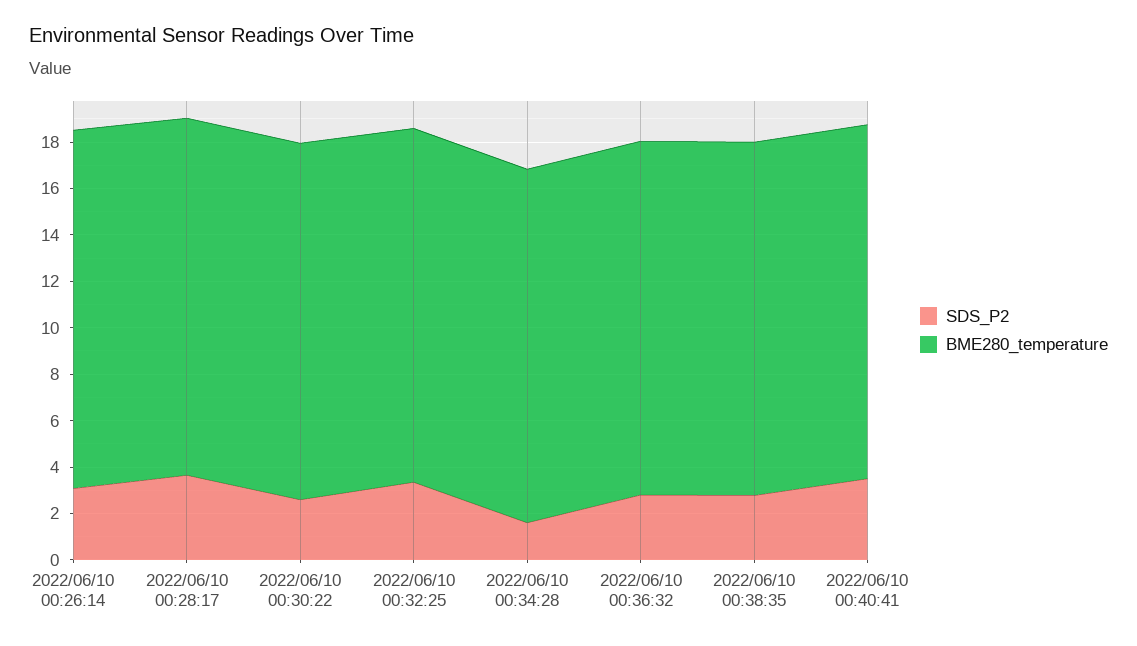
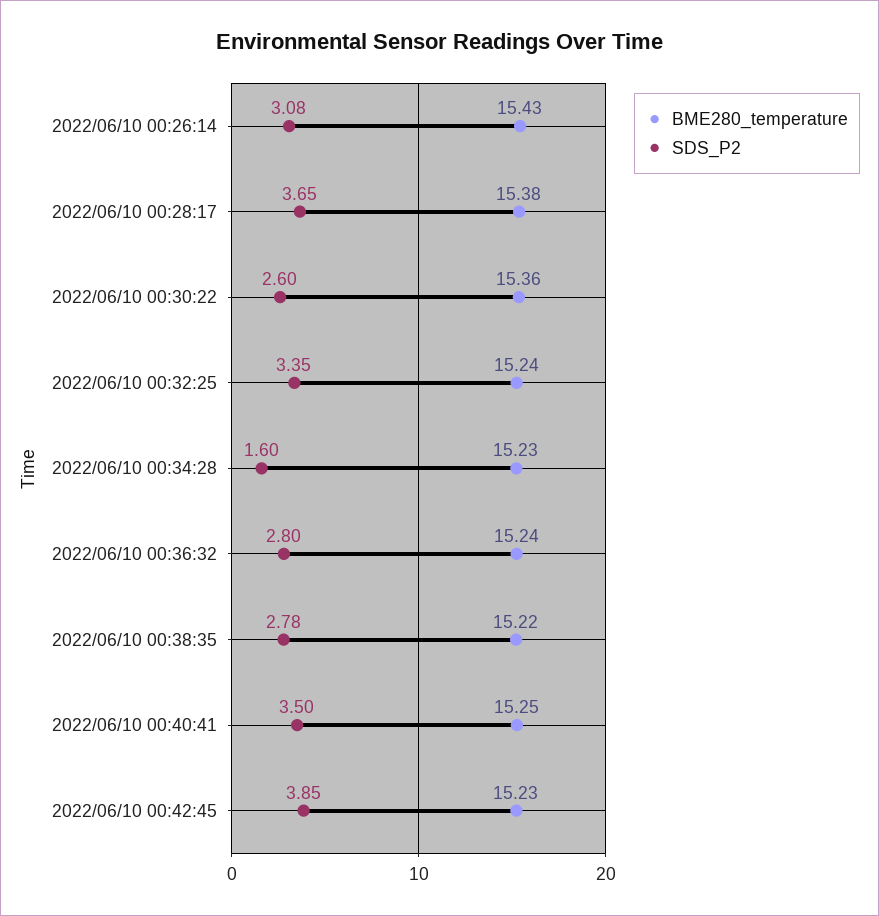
  {
    "SDS_P2": {
      "2022/06/10 00:26:14": 3.08,
      "2022/06/10 00:28:17": 3.65,
      "2022/06/10 00:30:22": 2.6,
      "2022/06/10 00:32:25": 3.35,
      "2022/06/10 00:34:28": 1.6,
      "2022/06/10 00:36:32": 2.8,
      "2022/06/10 00:38:35": 2.78,
-     "2022/06/10 00:40:41": 3.5
+     "2022/06/10 00:40:41": 3.5,
+     "2022/06/10 00:42:45": 3.85
    },
    "BME280_temperature": {
      "2022/06/10 00:26:14": 15.43,
      "2022/06/10 00:28:17": 15.38,
      "2022/06/10 00:30:22": 15.36,
      "2022/06/10 00:32:25": 15.24,
      "2022/06/10 00:34:28": 15.23,
      "2022/06/10 00:36:32": 15.24,
      "2022/06/10 00:38:35": 15.22,
-     "2022/06/10 00:40:41": 15.25
+     "2022/06/10 00:40:41": 15.25,
+     "2022/06/10 00:42:45": 15.23
    }
  }

